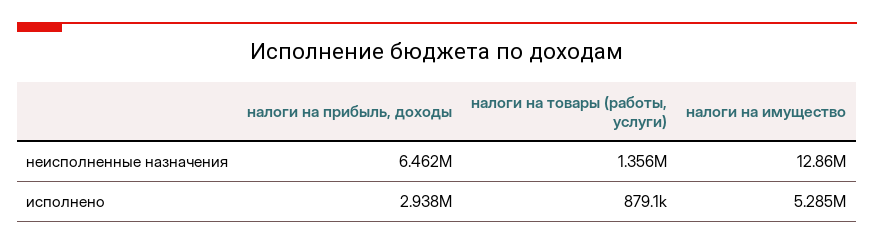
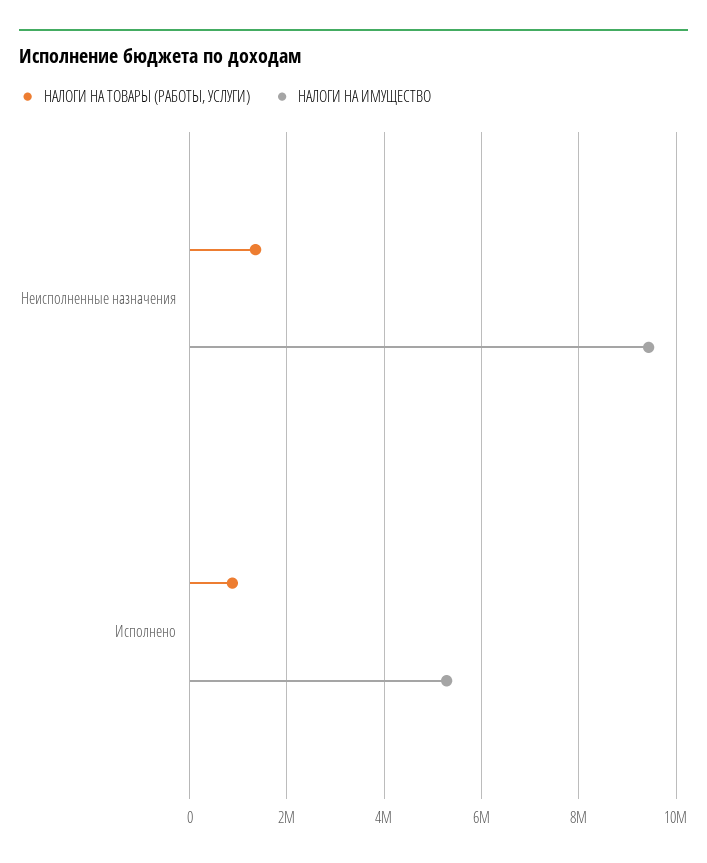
  {
-   "налоги на прибыль, доходы": {
-     "неисполненные назначения": 6462000,
-     "исполнено": 2938000
-   },
    "налоги на товары (работы, услуги)": {
      "неисполненные назначения": 1356000,
      "исполнено": 879100
    },
    "налоги на имущество": {
-     "неисполненные назначения": 12860000,
+     "неисполненные назначения": 9400000,
      "исполнено": 5285000
    }
  }

